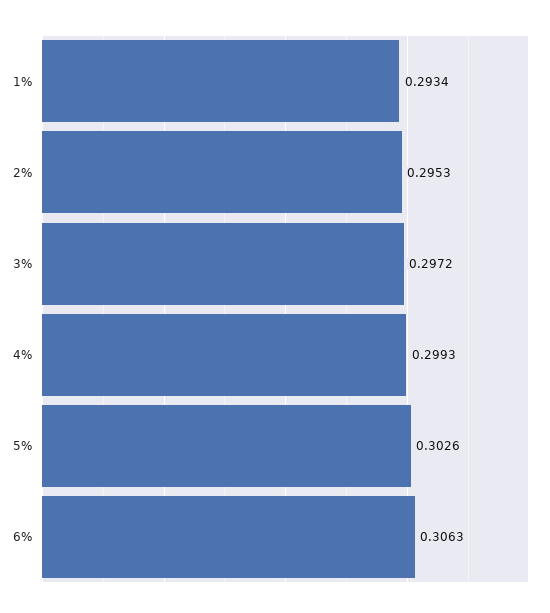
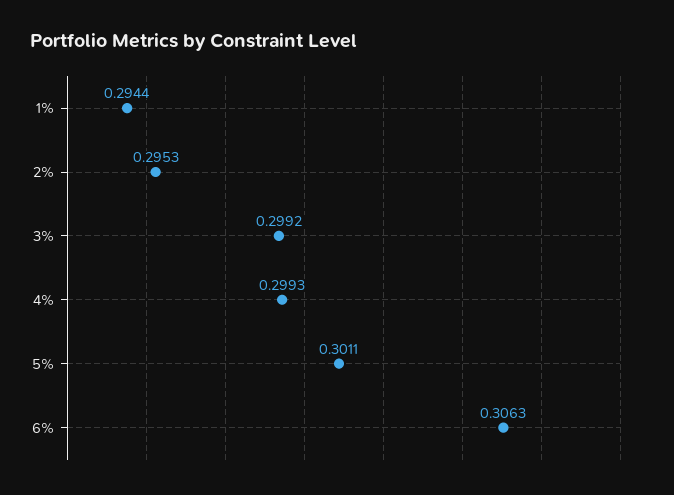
  {
-   "1%": 0.2934,
+   "1%": 0.2944,
    "2%": 0.2953,
-   "3%": 0.2972,
+   "3%": 0.2992,
    "4%": 0.2993,
-   "5%": 0.3026,
+   "5%": 0.3011,
    "6%": 0.3063
  }

